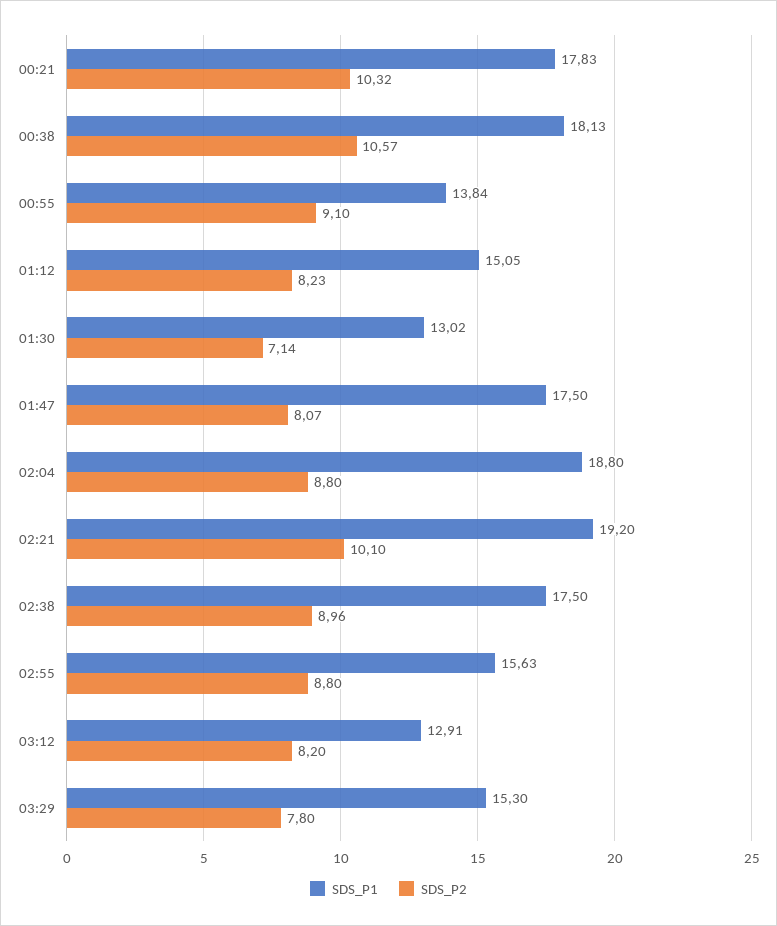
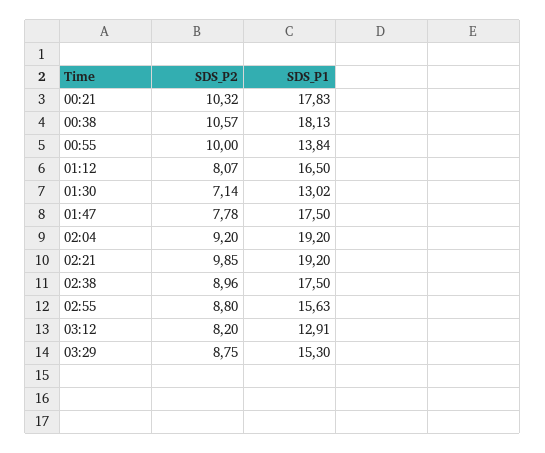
  {
    "SDS_P1": {
      "00:21": 17.83,
      "00:38": 18.13,
      "00:55": 13.84,
-     "01:12": 15.05,
+     "01:12": 16.5,
      "01:30": 13.02,
      "01:47": 17.5,
-     "02:04": 18.8,
+     "02:04": 19.2,
      "02:21": 19.2,
      "02:38": 17.5,
      "02:55": 15.63,
      "03:12": 12.91,
      "03:29": 15.3
    },
    "SDS_P2": {
      "00:21": 10.32,
      "00:38": 10.57,
-     "00:55": 9.1,
+     "00:55": 10,
-     "01:12": 8.23,
+     "01:12": 8.07,
      "01:30": 7.14,
-     "01:47": 8.07,
+     "01:47": 7.78,
-     "02:04": 8.8,
+     "02:04": 9.2,
-     "02:21": 10.1,
+     "02:21": 9.85,
      "02:38": 8.96,
      "02:55": 8.8,
      "03:12": 8.2,
-     "03:29": 7.8
+     "03:29": 8.75
    }
  }

